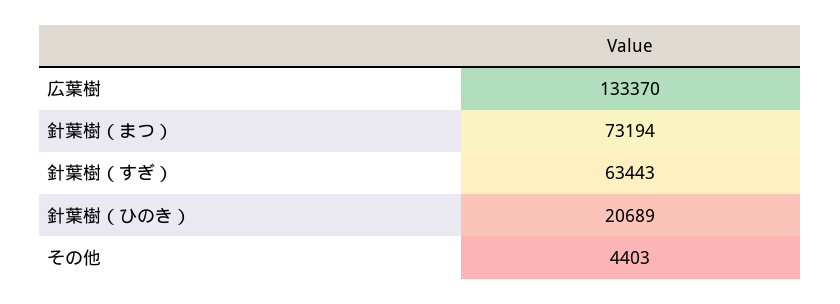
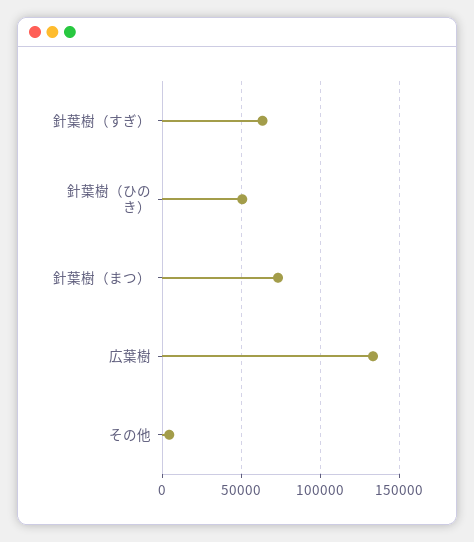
  {
    "広葉樹": 133370,
    "針葉樹（まつ）": 73194,
    "針葉樹（すぎ）": 63443,
-   "針葉樹（ひのき）": 20689,
+   "針葉樹（ひのき）": 50000,
    "その他": 4403
  }

